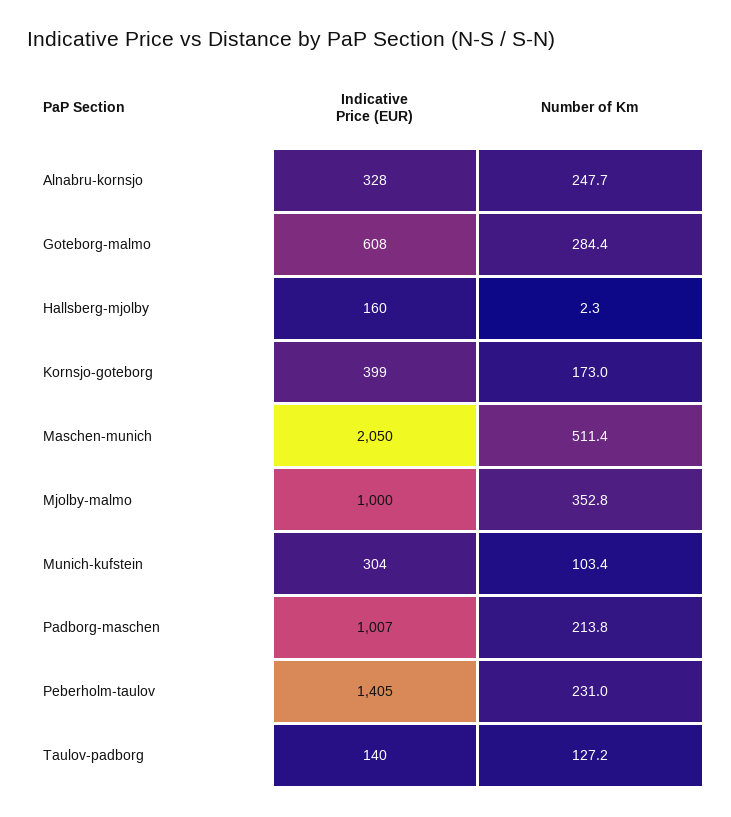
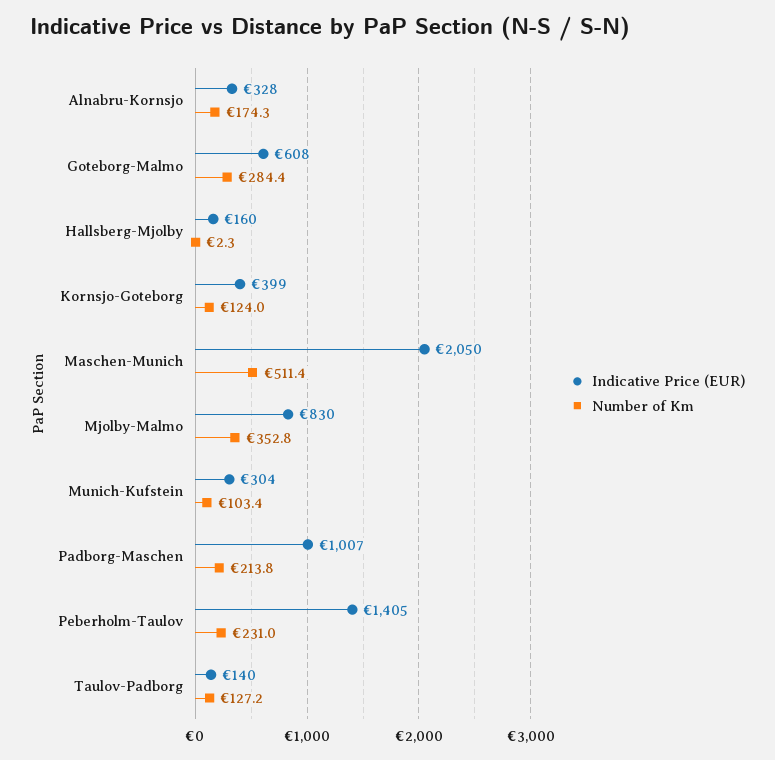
  {
    "Indicative Price (EUR)": {
      "Alnabru-kornsjo": 328,
      "Goteborg-malmo": 608,
      "Hallsberg-mjolby": 160,
      "Kornsjo-goteborg": 399,
      "Maschen-munich": 2050,
-     "Mjolby-malmo": 1000,
+     "Mjolby-malmo": 830,
      "Munich-kufstein": 304,
      "Padborg-maschen": 1007,
      "Peberholm-taulov": 1405,
      "Taulov-padborg": 140
    },
    "Number of Km": {
-     "Alnabru-kornsjo": 247.7,
+     "Alnabru-kornsjo": 174.3,
      "Goteborg-malmo": 284.4,
      "Hallsberg-mjolby": 2.3,
-     "Kornsjo-goteborg": 173,
+     "Kornsjo-goteborg": 124,
      "Maschen-munich": 511.4,
      "Mjolby-malmo": 352.8,
      "Munich-kufstein": 103.4,
      "Padborg-maschen": 213.8,
      "Peberholm-taulov": 231,
      "Taulov-padborg": 127.2
    }
  }

